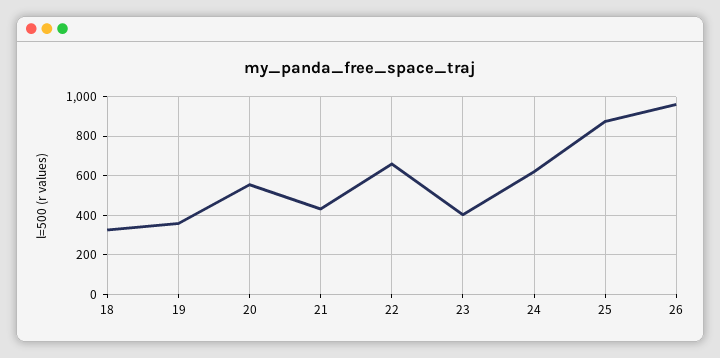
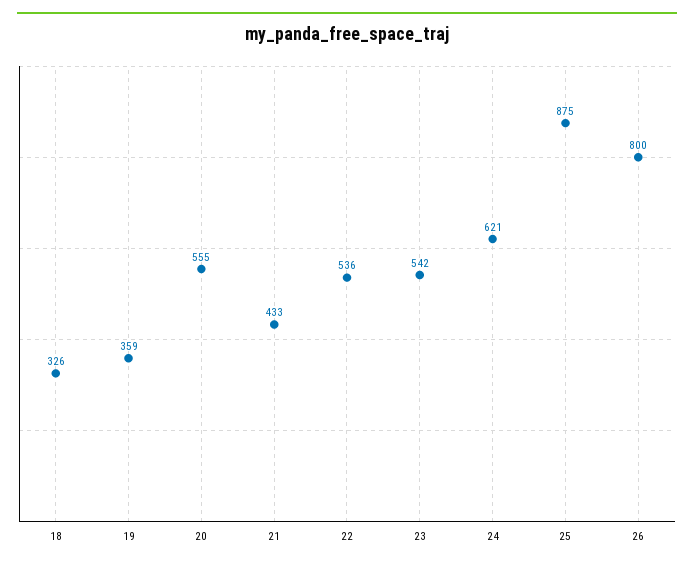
  {
    "18": 326,
    "19": 359,
    "20": 555,
    "21": 433,
-   "22": 650,
+   "22": 536,
-   "23": 400,
+   "23": 542,
    "24": 621,
    "25": 875,
-   "26": 950
+   "26": 800
  }

